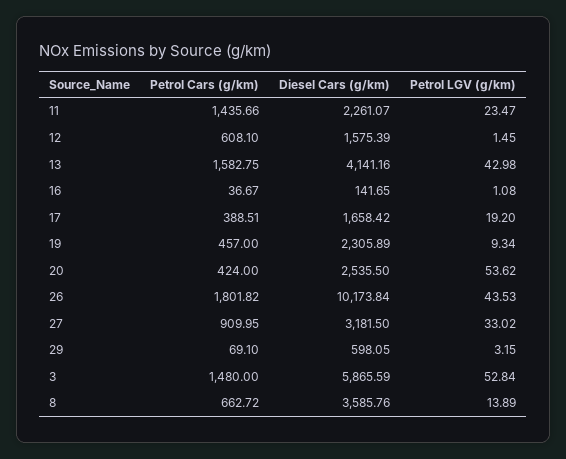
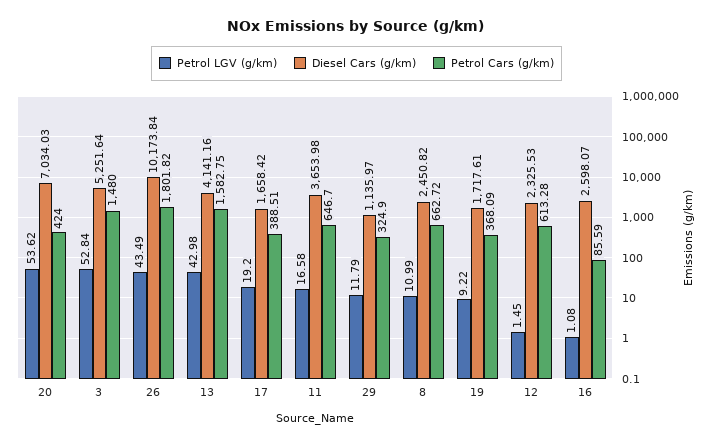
  {
    "Petrol Cars (g/km)": {
-     "11": 1435.66,
+     "11": 646.7,
-     "12": 608.1,
+     "12": 613.28,
      "13": 1582.75,
-     "16": 36.67,
+     "16": 85.59,
      "17": 388.51,
-     "19": 457,
+     "19": 368.09,
      "20": 424,
      "26": 1801.82,
-     "27": 909.95,
-     "29": 69.1,
+     "29": 324.9,
      "3": 1480,
      "8": 662.72
    },
    "Diesel Cars (g/km)": {
-     "11": 2261.07,
+     "11": 3653.98,
-     "12": 1575.39,
+     "12": 2325.53,
      "13": 4141.16,
-     "16": 141.65,
+     "16": 2598.07,
      "17": 1658.42,
-     "19": 2305.89,
+     "19": 1717.61,
-     "20": 2535.5,
+     "20": 7034.03,
      "26": 10173.84,
-     "27": 3181.5,
-     "29": 598.05,
+     "29": 1135.97,
-     "3": 5865.59,
+     "3": 5251.64,
-     "8": 3585.76
+     "8": 2450.82
    },
    "Petrol LGV (g/km)": {
-     "11": 23.47,
+     "11": 16.58,
      "12": 1.45,
      "13": 42.98,
      "16": 1.08,
      "17": 19.2,
-     "19": 9.34,
+     "19": 9.22,
      "20": 53.62,
-     "26": 43.53,
+     "26": 43.49,
-     "27": 33.02,
-     "29": 3.15,
+     "29": 11.79,
      "3": 52.84,
-     "8": 13.89
+     "8": 10.99
    }
  }

